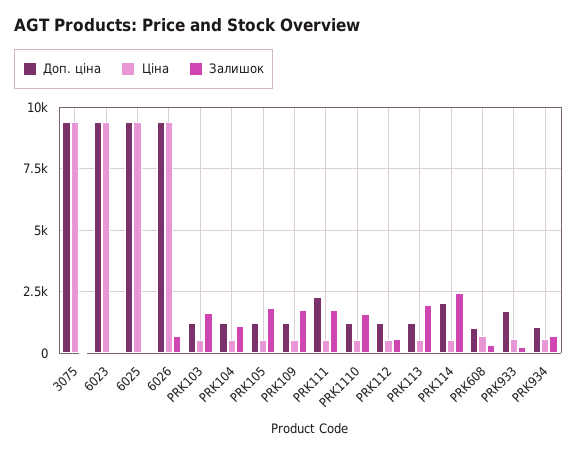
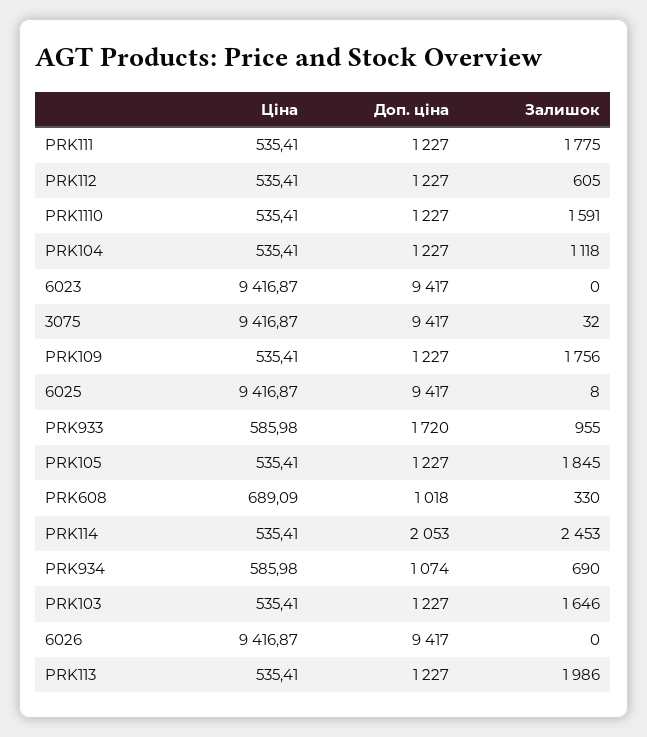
  {
    "Доп. ціна": {
      "3075": 9417,
      "6023": 9417,
      "6025": 9417,
      "6026": 9417,
      "PRK103": 1227,
      "PRK104": 1227,
      "PRK105": 1227,
      "PRK109": 1227,
-     "PRK111": 2250,
+     "PRK111": 1227,
      "PRK1110": 1227,
      "PRK112": 1227,
      "PRK113": 1227,
      "PRK114": 2053,
      "PRK608": 1018,
      "PRK933": 1720,
      "PRK934": 1074
    },
    "Ціна": {
      "3075": 9416.87,
      "6023": 9416.87,
      "6025": 9416.87,
      "6026": 9416.87,
      "PRK103": 535.41,
      "PRK104": 535.41,
      "PRK105": 535.41,
      "PRK109": 535.41,
      "PRK111": 535.41,
      "PRK1110": 535.41,
      "PRK112": 535.41,
      "PRK113": 535.41,
      "PRK114": 535.41,
      "PRK608": 689.09,
      "PRK933": 585.98,
      "PRK934": 585.98
    },
    "Залишок": {
      "3075": 32,
      "6023": 0,
      "6025": 8,
-     "6026": 750,
+     "6026": 0,
      "PRK103": 1646,
      "PRK104": 1118,
      "PRK105": 1845,
      "PRK109": 1756,
      "PRK111": 1775,
      "PRK1110": 1591,
      "PRK112": 605,
      "PRK113": 1986,
      "PRK114": 2453,
      "PRK608": 330,
-     "PRK933": 250,
+     "PRK933": 955,
      "PRK934": 690
    }
  }

